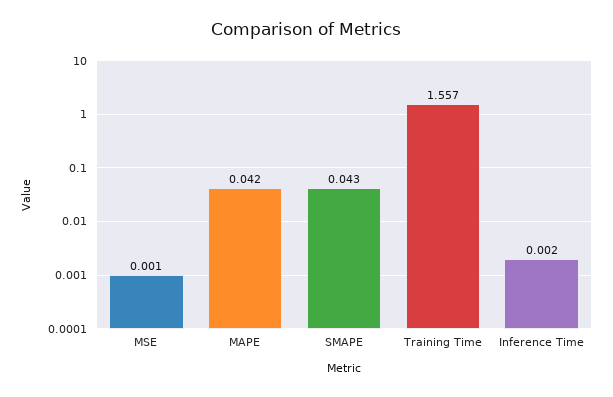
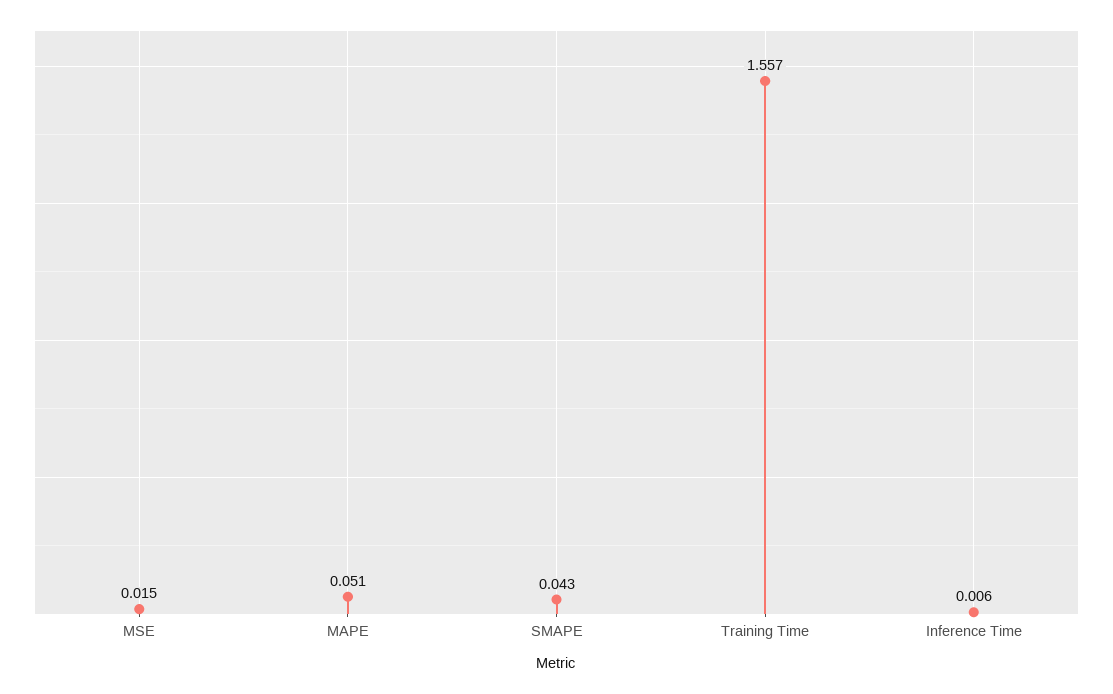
  {
-   "MSE": 0.001,
+   "MSE": 0.015,
-   "MAPE": 0.042,
+   "MAPE": 0.051,
    "SMAPE": 0.043,
    "Training Time": 1.557,
-   "Inference Time": 0.002
+   "Inference Time": 0.006
  }

